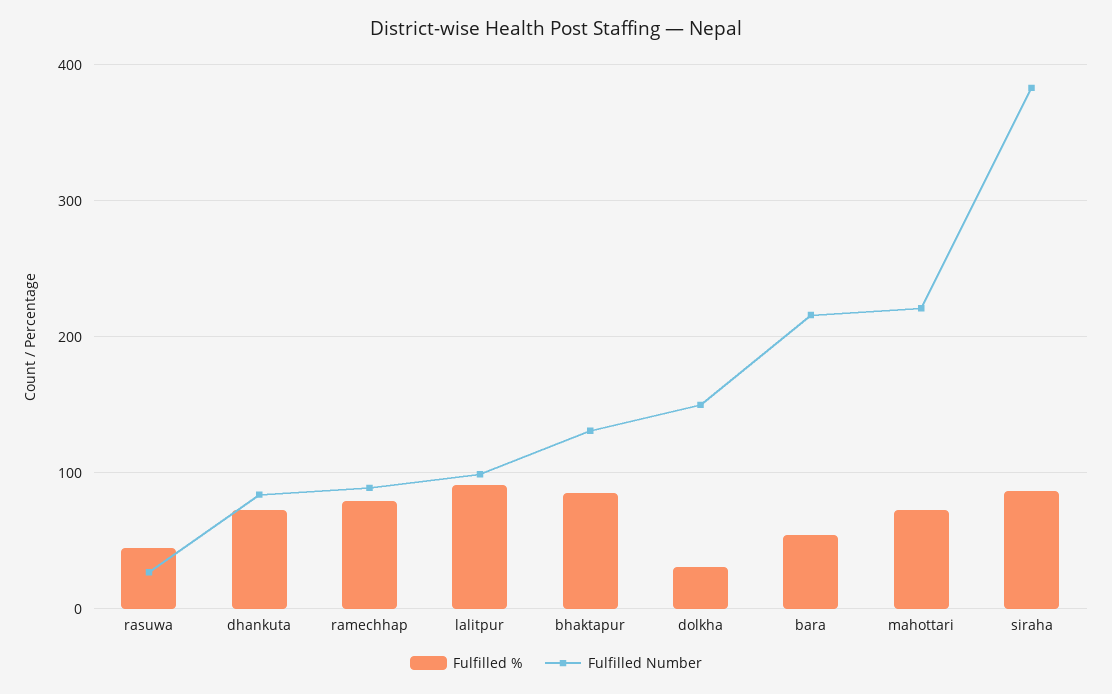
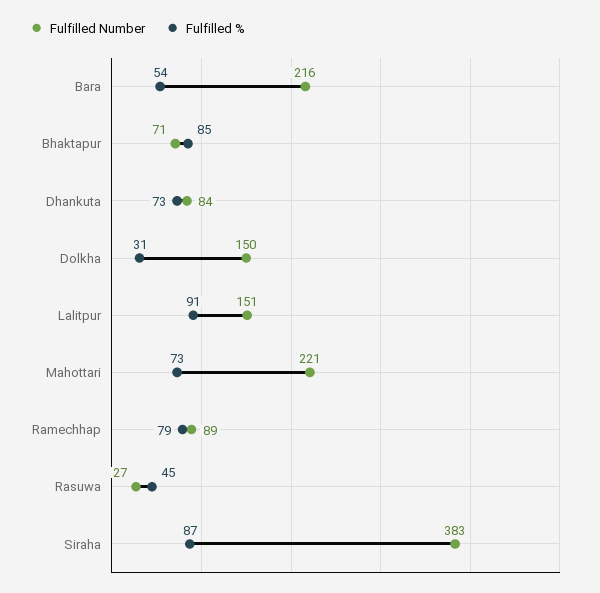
  {
    "Fulfilled %": {
      "rasuwa": 45,
      "dhankuta": 73,
      "ramechhap": 79,
      "lalitpur": 91,
      "bhaktapur": 85,
      "dolkha": 31,
      "bara": 54,
      "mahottari": 73,
      "siraha": 87
    },
    "Fulfilled Number": {
      "rasuwa": 27,
      "dhankuta": 84,
      "ramechhap": 89,
-     "lalitpur": 100,
+     "lalitpur": 151,
-     "bhaktapur": 130,
+     "bhaktapur": 71,
      "dolkha": 150,
      "bara": 216,
      "mahottari": 221,
      "siraha": 383
    }
  }

